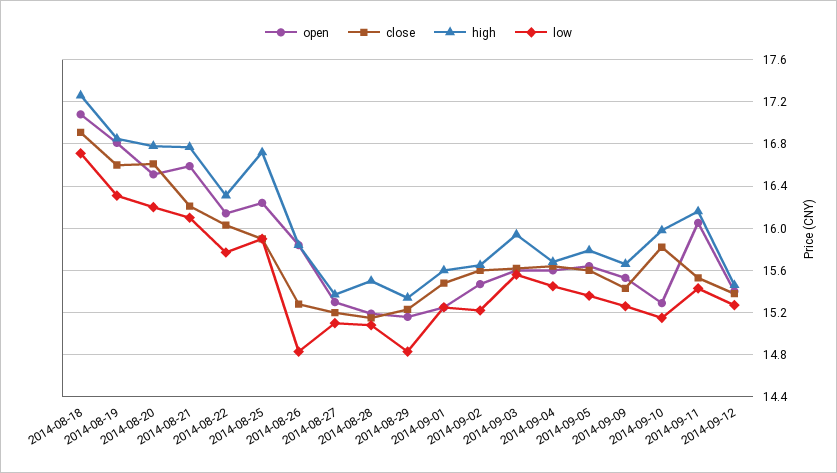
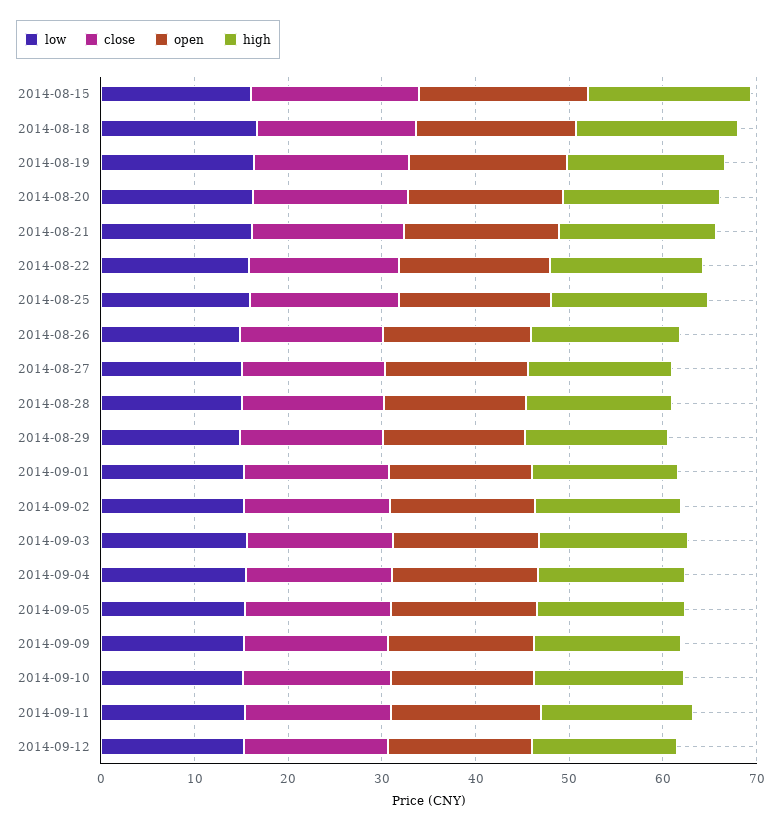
  {
    "open": {
      "2014-08-18": 17.1,
      "2014-08-19": 16.8,
      "2014-08-20": 16.5,
      "2014-08-21": 16.6,
      "2014-08-22": 16.1,
      "2014-08-25": 16.2,
      "2014-08-26": 15.8,
      "2014-08-27": 15.3,
      "2014-08-28": 15.2,
      "2014-08-29": 15.2,
      "2014-09-01": 15.3,
      "2014-09-02": 15.5,
      "2014-09-03": 15.6,
      "2014-09-04": 15.6,
      "2014-09-05": 15.6,
      "2014-09-09": 15.5,
      "2014-09-10": 15.3,
      "2014-09-11": 16.1,
-     "2014-09-12": 15.4
+     "2014-09-12": 15.4,
+     "2014-08-15": 18
    },
    "close": {
      "2014-08-18": 16.9,
      "2014-08-19": 16.6,
      "2014-08-20": 16.6,
      "2014-08-21": 16.2,
      "2014-08-22": 16,
      "2014-08-25": 15.9,
      "2014-08-26": 15.3,
      "2014-08-27": 15.2,
      "2014-08-28": 15.2,
      "2014-08-29": 15.2,
      "2014-09-01": 15.5,
      "2014-09-02": 15.6,
      "2014-09-03": 15.6,
      "2014-09-04": 15.6,
      "2014-09-05": 15.6,
      "2014-09-09": 15.4,
      "2014-09-10": 15.8,
      "2014-09-11": 15.5,
-     "2014-09-12": 15.4
+     "2014-09-12": 15.4,
+     "2014-08-15": 18
    },
    "high": {
      "2014-08-18": 17.3,
      "2014-08-19": 16.9,
      "2014-08-20": 16.8,
      "2014-08-21": 16.8,
      "2014-08-22": 16.3,
      "2014-08-25": 16.7,
      "2014-08-26": 15.8,
      "2014-08-27": 15.4,
      "2014-08-28": 15.5,
      "2014-08-29": 15.3,
      "2014-09-01": 15.6,
      "2014-09-02": 15.7,
      "2014-09-03": 15.9,
      "2014-09-04": 15.7,
      "2014-09-05": 15.8,
      "2014-09-09": 15.7,
      "2014-09-10": 16,
      "2014-09-11": 16.2,
-     "2014-09-12": 15.5
+     "2014-09-12": 15.5,
+     "2014-08-15": 18
    },
    "low": {
      "2014-08-18": 16.7,
      "2014-08-19": 16.3,
      "2014-08-20": 16.2,
      "2014-08-21": 16.1,
      "2014-08-22": 15.8,
      "2014-08-25": 15.9,
      "2014-08-26": 14.8,
      "2014-08-27": 15.1,
      "2014-08-28": 15.1,
      "2014-08-29": 14.8,
      "2014-09-01": 15.3,
      "2014-09-02": 15.2,
      "2014-09-03": 15.6,
      "2014-09-04": 15.5,
      "2014-09-05": 15.4,
      "2014-09-09": 15.3,
      "2014-09-10": 15.2,
      "2014-09-11": 15.4,
-     "2014-09-12": 15.3
+     "2014-09-12": 15.3,
+     "2014-08-15": 16
    }
  }

